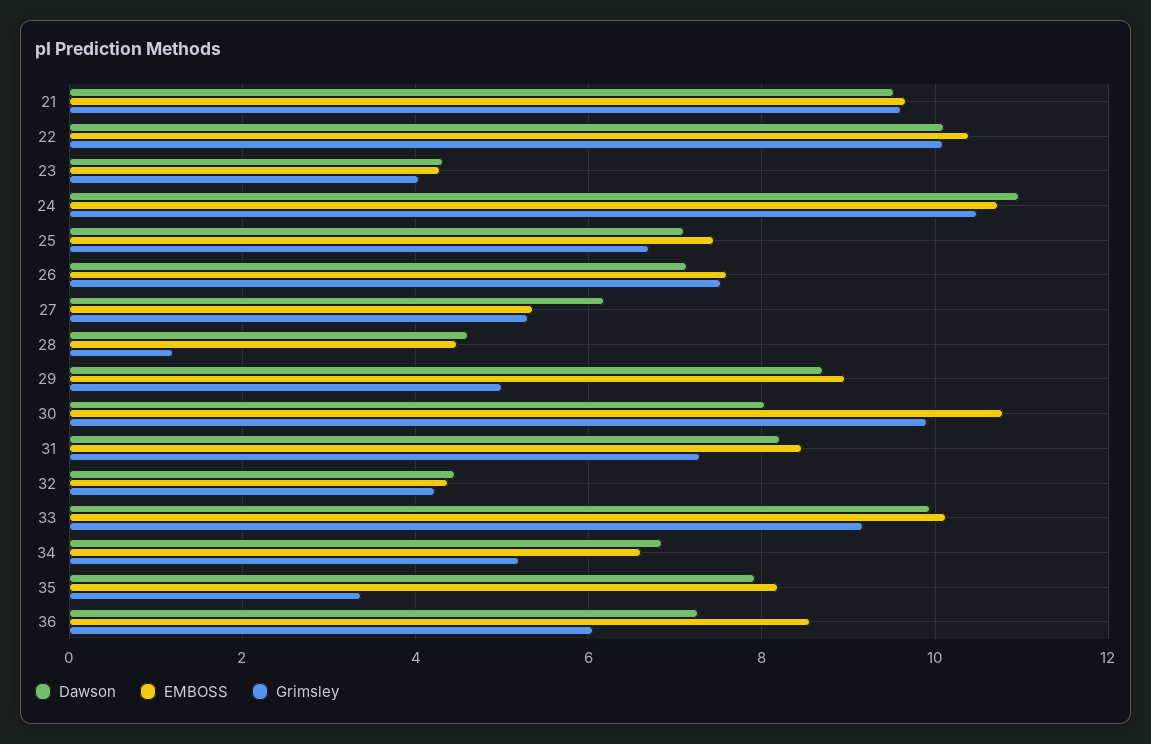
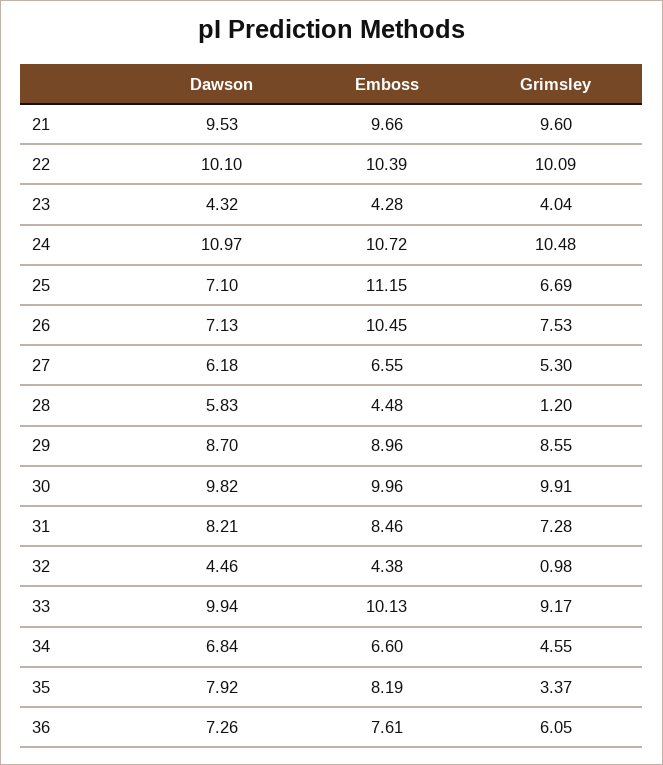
  {
    "Dawson": {
      "21": 9.53,
      "22": 10.1,
      "23": 4.32,
      "24": 10.97,
      "25": 7.1,
      "26": 7.13,
      "27": 6.18,
-     "28": 4.6,
+     "28": 5.83,
      "29": 8.7,
-     "30": 8,
+     "30": 9.82,
      "31": 8.21,
      "32": 4.46,
      "33": 9.94,
      "34": 6.84,
      "35": 7.92,
      "36": 7.26
    },
    "EMBOSS": {
      "21": 9.66,
      "22": 10.39,
      "23": 4.28,
      "24": 10.72,
-     "25": 7.4,
+     "25": 11.15,
-     "26": 7.6,
+     "26": 10.45,
-     "27": 5.4,
+     "27": 6.55,
      "28": 4.48,
      "29": 8.96,
-     "30": 10.8,
+     "30": 9.96,
      "31": 8.46,
      "32": 4.38,
      "33": 10.13,
      "34": 6.6,
      "35": 8.19,
-     "36": 8.6
+     "36": 7.61
    },
    "Grimsley": {
      "21": 9.6,
      "22": 10.09,
      "23": 4.04,
      "24": 10.48,
      "25": 6.69,
      "26": 7.53,
      "27": 5.3,
      "28": 1.2,
-     "29": 5,
+     "29": 8.55,
      "30": 9.91,
      "31": 7.28,
-     "32": 4.2,
+     "32": 0.98,
      "33": 9.17,
-     "34": 5.2,
+     "34": 4.55,
      "35": 3.37,
      "36": 6.05
    }
  }

